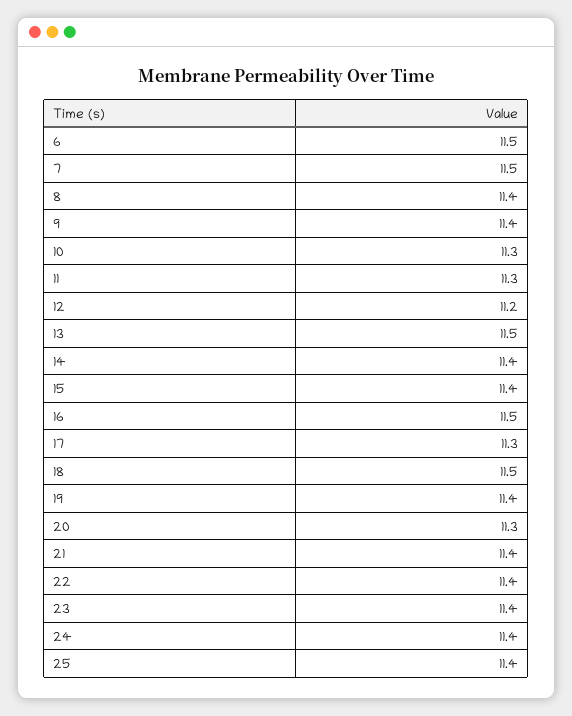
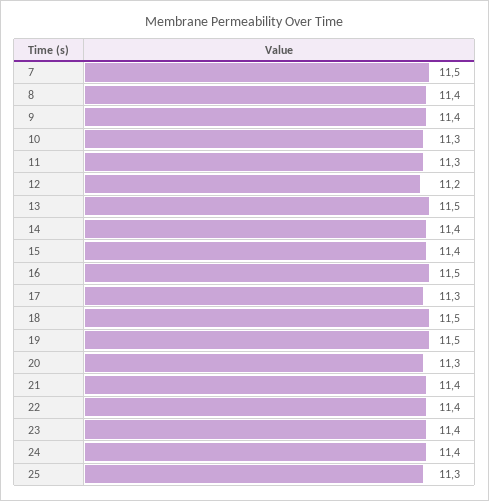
  {
-   "6": 11.5,
    "7": 11.5,
    "8": 11.4,
    "9": 11.4,
    "10": 11.3,
    "11": 11.3,
    "12": 11.2,
    "13": 11.5,
    "14": 11.4,
    "15": 11.4,
    "16": 11.5,
    "17": 11.3,
    "18": 11.5,
-   "19": 11.4,
+   "19": 11.5,
    "20": 11.3,
    "21": 11.4,
    "22": 11.4,
    "23": 11.4,
    "24": 11.4,
-   "25": 11.4
+   "25": 11.3
  }

